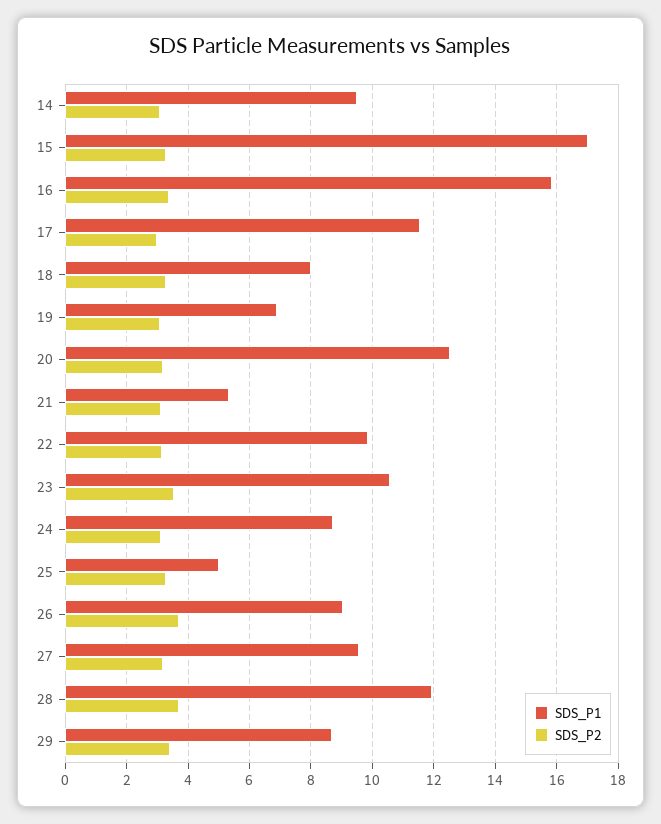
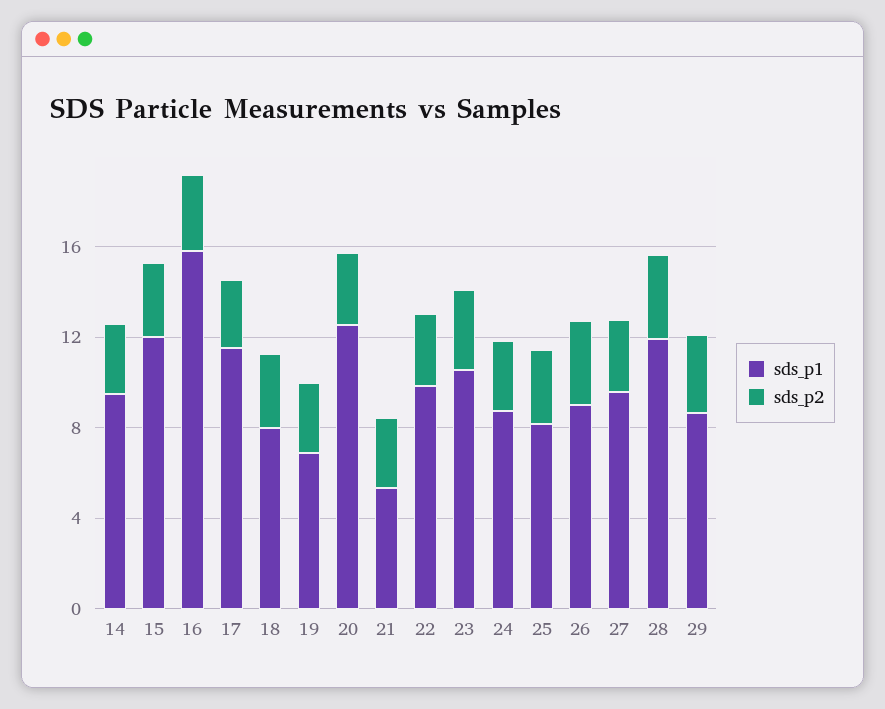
  {
    "SDS_P1": {
      "14": 9.6,
-     "15": 17,
+     "15": 12,
      "16": 15.8,
      "17": 11.6,
      "18": 8,
      "19": 7,
      "20": 12.6,
      "21": 5.4,
      "22": 9.8,
      "23": 10.6,
      "24": 8.8,
-     "25": 5,
+     "25": 8,
      "26": 9,
      "27": 9.6,
      "28": 12,
      "29": 8.6
    },
    "SDS_P2": {
      "14": 3.2,
      "15": 3.2,
      "16": 3.4,
      "17": 3,
      "18": 3.2,
      "19": 3.2,
      "20": 3.2,
      "21": 3.2,
      "22": 3.2,
      "23": 3.6,
      "24": 3.2,
      "25": 3.2,
      "26": 3.8,
      "27": 3.2,
      "28": 3.8,
      "29": 3.4
    }
  }

